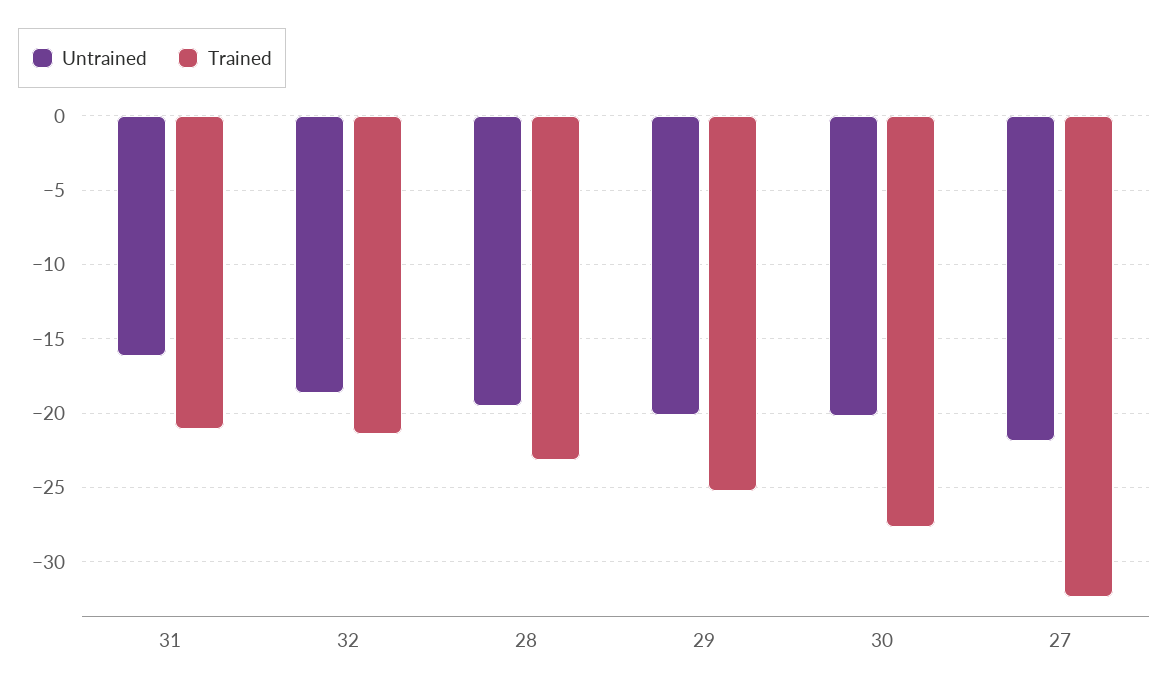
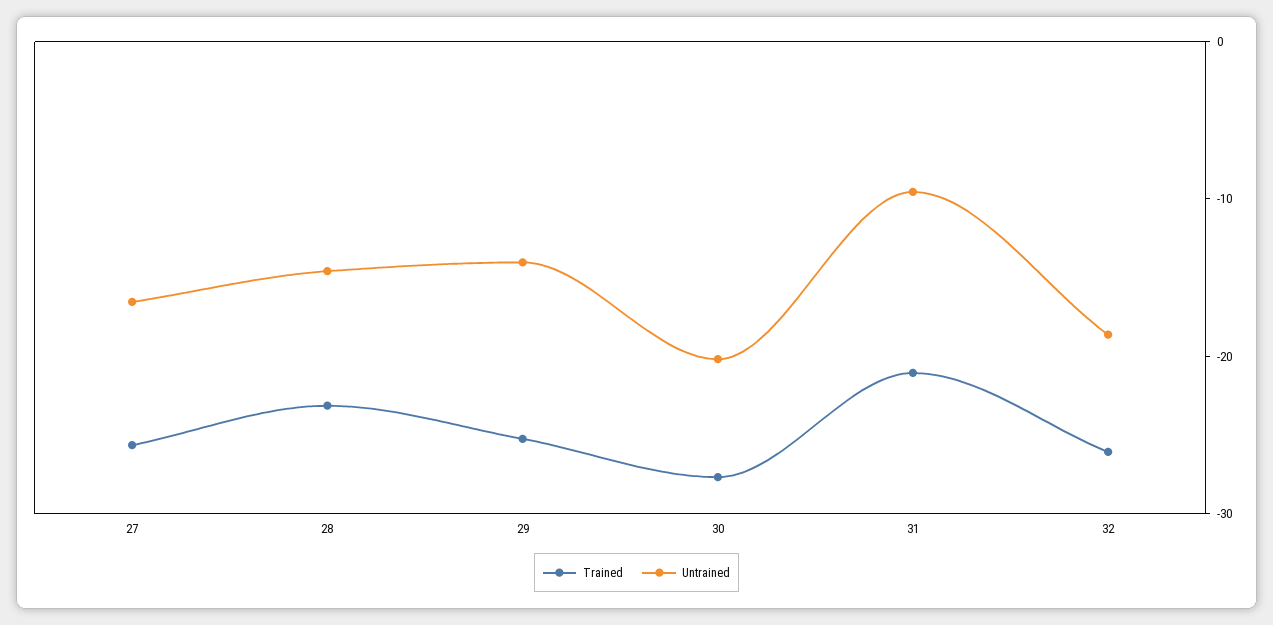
  {
    "Untrained": {
-     "31": -16,
+     "31": -10,
      "32": -18.5,
-     "28": -19.5,
+     "28": -14,
-     "29": -20,
+     "29": -14,
      "30": -20,
-     "27": -22
+     "27": -16
    },
    "Trained": {
      "31": -21,
-     "32": -21.5,
+     "32": -26,
      "28": -23,
      "29": -25,
      "30": -27.5,
-     "27": -32.5
+     "27": -26
    }
  }

